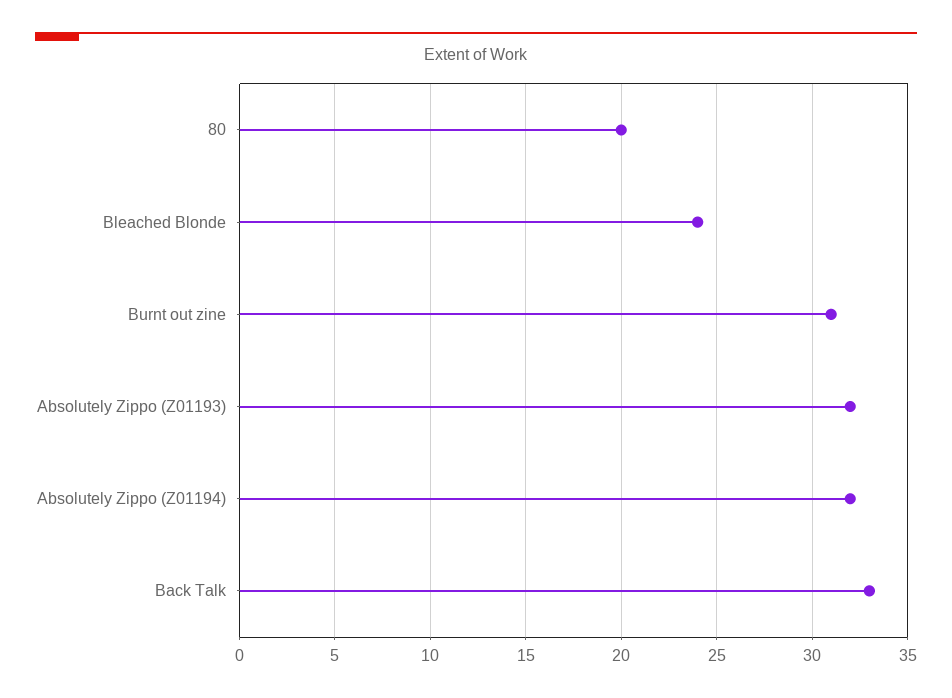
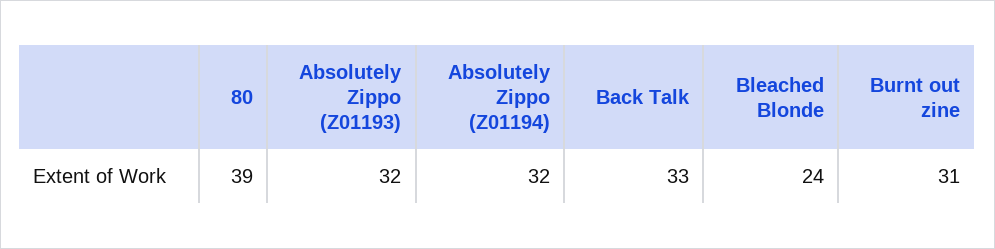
  {
-   "80": 20,
+   "80": 39,
    "Bleached Blonde": 24,
    "Burnt out zine": 31,
    "Absolutely Zippo (Z01193)": 32,
    "Absolutely Zippo (Z01194)": 32,
    "Back Talk": 33
  }

